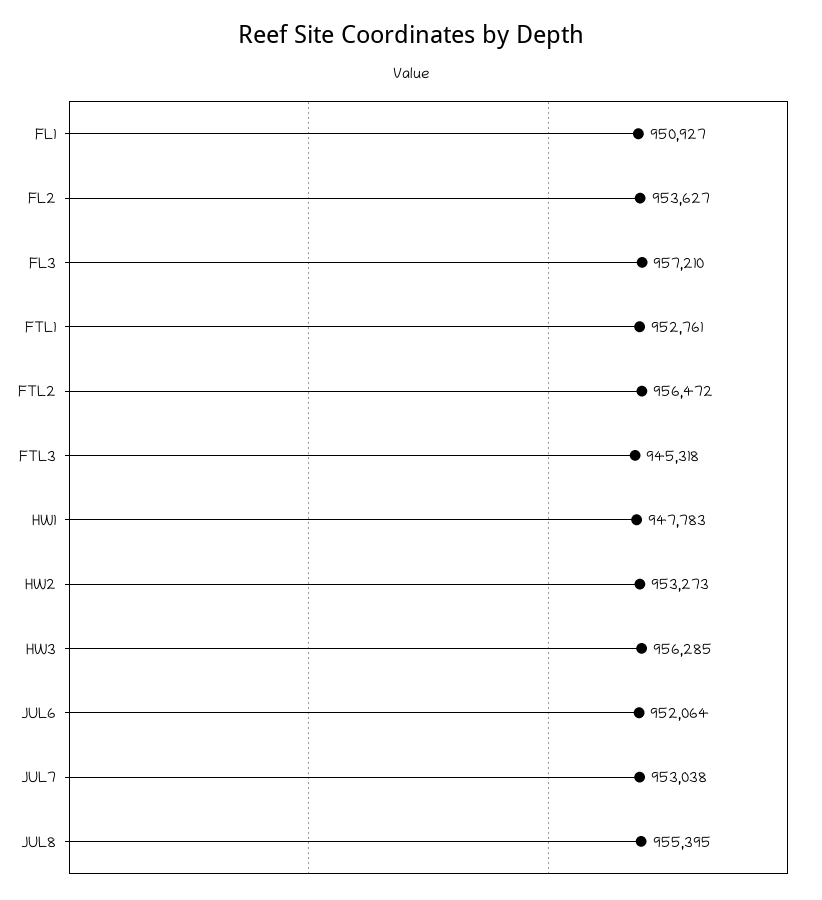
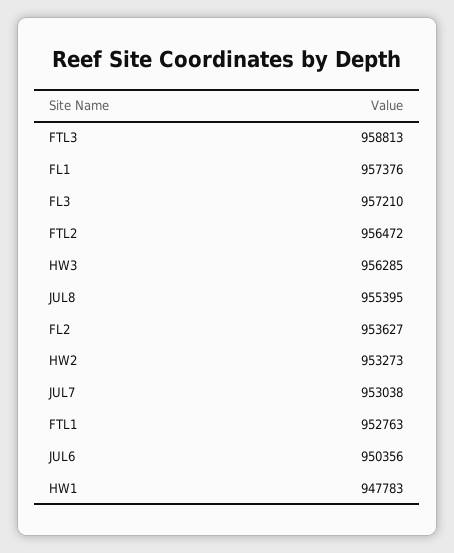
  {
-   "FL1": 950927,
+   "FL1": 957376,
    "FL2": 953627,
    "FL3": 957210,
-   "FTL1": 952761,
+   "FTL1": 952763,
    "FTL2": 956472,
-   "FTL3": 945318,
+   "FTL3": 958813,
    "HW1": 947783,
    "HW2": 953273,
    "HW3": 956285,
-   "JUL6": 952064,
+   "JUL6": 950356,
    "JUL7": 953038,
    "JUL8": 955395
  }

